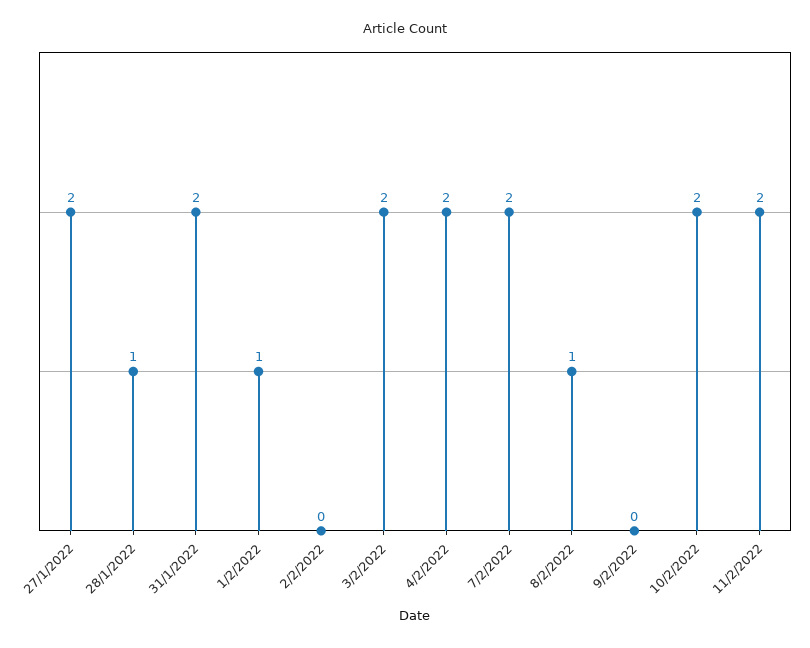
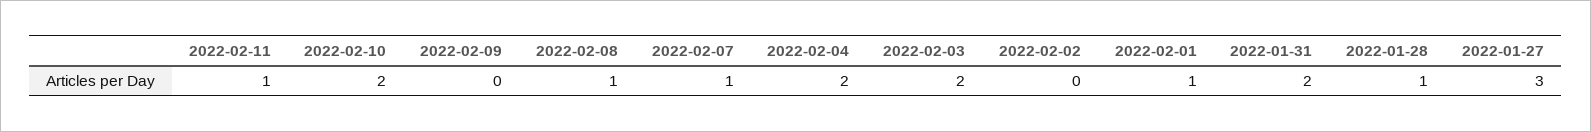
  {
-   "27/1/2022": 2,
+   "27/1/2022": 3,
    "28/1/2022": 1,
    "31/1/2022": 2,
    "1/2/2022": 1,
    "2/2/2022": 0,
    "3/2/2022": 2,
    "4/2/2022": 2,
-   "7/2/2022": 2,
+   "7/2/2022": 1,
    "8/2/2022": 1,
    "9/2/2022": 0,
    "10/2/2022": 2,
-   "11/2/2022": 2
+   "11/2/2022": 1
  }

